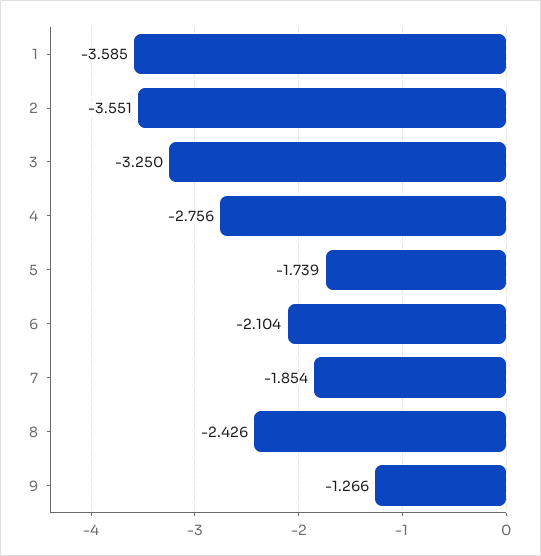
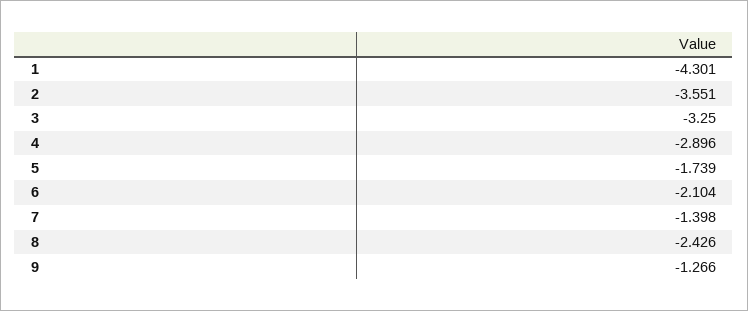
  {
-   "1": -3.585,
+   "1": -4.301,
    "2": -3.551,
    "3": -3.25,
-   "4": -2.756,
+   "4": -2.896,
    "5": -1.739,
    "6": -2.104,
-   "7": -1.854,
+   "7": -1.398,
    "8": -2.426,
    "9": -1.266
  }

